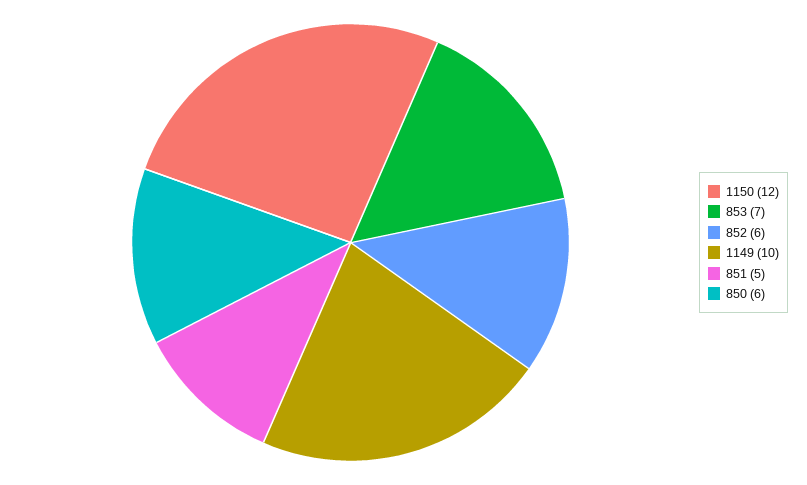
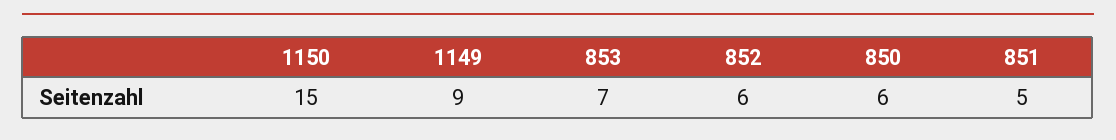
  {
-   "1150": 12,
+   "1150": 15,
    "853": 7,
    "852": 6,
-   "1149": 10,
+   "1149": 9,
    "851": 5,
    "850": 6
  }

